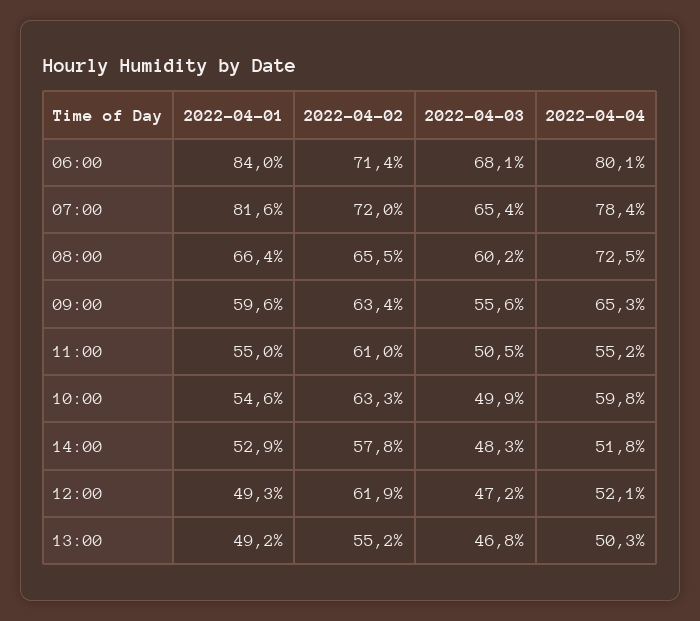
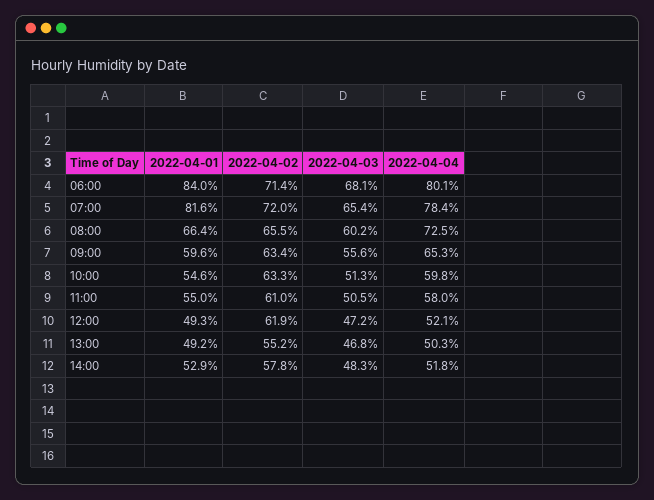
  {
    "2022-04-01": {
      "06:00": 84,
      "07:00": 81.6,
      "08:00": 66.4,
      "09:00": 59.6,
      "11:00": 55,
      "10:00": 54.6,
      "14:00": 52.9,
      "12:00": 49.3,
      "13:00": 49.2
    },
    "2022-04-02": {
      "06:00": 71.4,
      "07:00": 72,
      "08:00": 65.5,
      "09:00": 63.4,
      "11:00": 61,
      "10:00": 63.3,
      "14:00": 57.8,
      "12:00": 61.9,
      "13:00": 55.2
    },
    "2022-04-03": {
      "06:00": 68.1,
      "07:00": 65.4,
      "08:00": 60.2,
      "09:00": 55.6,
      "11:00": 50.5,
-     "10:00": 49.9,
+     "10:00": 51.3,
      "14:00": 48.3,
      "12:00": 47.2,
      "13:00": 46.8
    },
    "2022-04-04": {
      "06:00": 80.1,
      "07:00": 78.4,
      "08:00": 72.5,
      "09:00": 65.3,
-     "11:00": 55.2,
+     "11:00": 58,
      "10:00": 59.8,
      "14:00": 51.8,
      "12:00": 52.1,
      "13:00": 50.3
    }
  }

